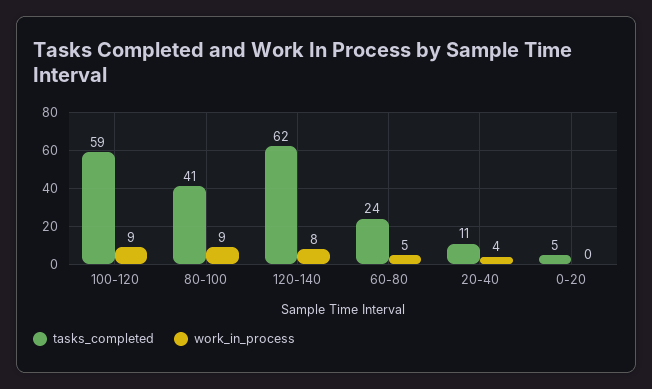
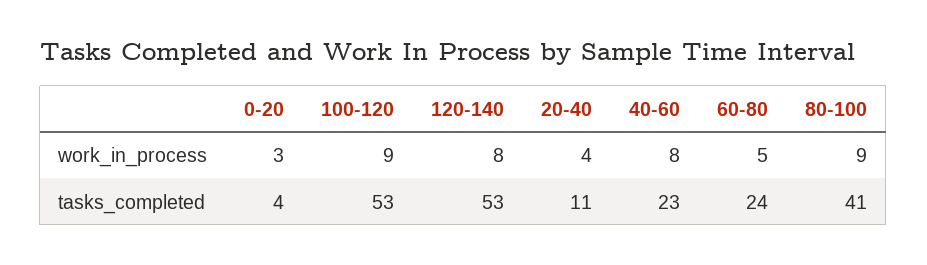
  {
    "tasks_completed": {
-     "100-120": 59,
+     "100-120": 53,
      "80-100": 41,
-     "120-140": 62,
+     "120-140": 53,
      "60-80": 24,
      "20-40": 11,
-     "0-20": 5
+     "0-20": 4,
+     "40-60": 23
    },
    "work_in_process": {
      "100-120": 9,
      "80-100": 9,
      "120-140": 8,
      "60-80": 5,
      "20-40": 4,
-     "0-20": 0
+     "0-20": 3,
+     "40-60": 8
    }
  }

